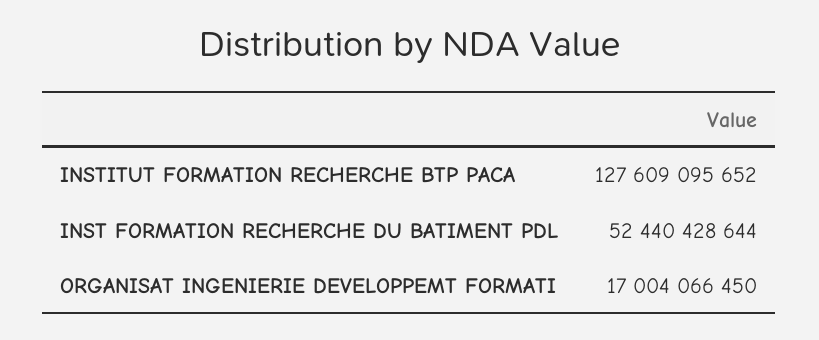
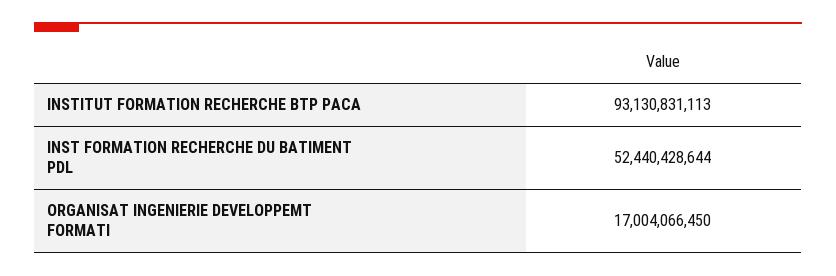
  {
-   "INSTITUT FORMATION RECHERCHE BTP PACA": 127609095652,
+   "INSTITUT FORMATION RECHERCHE BTP PACA": 93130831113,
    "INST FORMATION RECHERCHE DU BATIMENT PDL": 52440428644,
    "ORGANISAT INGENIERIE DEVELOPPEMT FORMATI": 17004066450
  }

